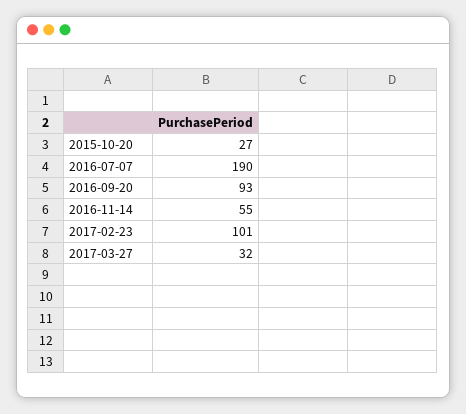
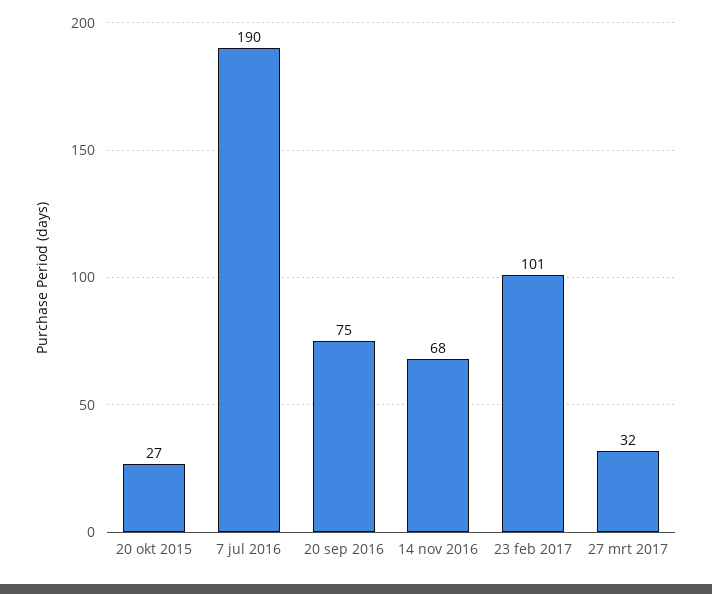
  {
    "2015-10-20": 27,
    "2016-07-07": 190,
-   "2016-09-20": 93,
+   "2016-09-20": 75,
-   "2016-11-14": 55,
+   "2016-11-14": 68,
    "2017-02-23": 101,
    "2017-03-27": 32
  }

